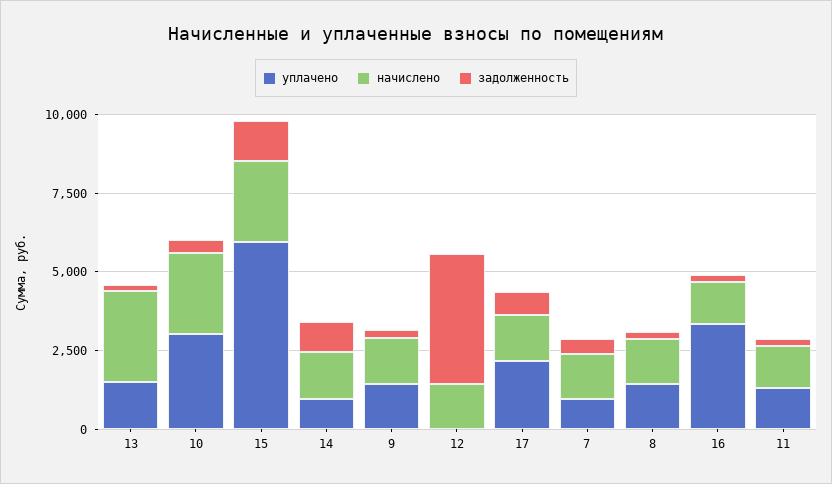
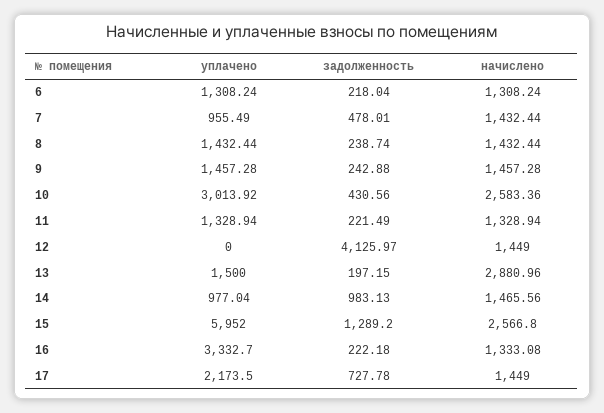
  {
    "уплачено": {
      "13": 1500,
      "10": 3013.92,
      "15": 5952,
      "14": 977.04,
      "9": 1457.28,
      "12": 0,
      "17": 2173.5,
      "7": 955.49,
      "8": 1432.44,
      "16": 3332.7,
-     "11": 1328.94
+     "11": 1328.94,
+     "6": 1308.24
    },
    "начислено": {
      "13": 2880.96,
      "10": 2583.36,
      "15": 2566.8,
      "14": 1465.56,
      "9": 1457.28,
      "12": 1449,
      "17": 1449,
      "7": 1432.44,
      "8": 1432.44,
      "16": 1333.08,
-     "11": 1328.94
+     "11": 1328.94,
+     "6": 1308.24
    },
    "задолженность": {
      "13": 197.15,
      "10": 430.56,
      "15": 1289.2,
      "14": 983.13,
      "9": 242.88,
      "12": 4125.97,
      "17": 727.78,
      "7": 478.01,
      "8": 238.74,
      "16": 222.18,
-     "11": 221.49
+     "11": 221.49,
+     "6": 218.04
    }
  }

